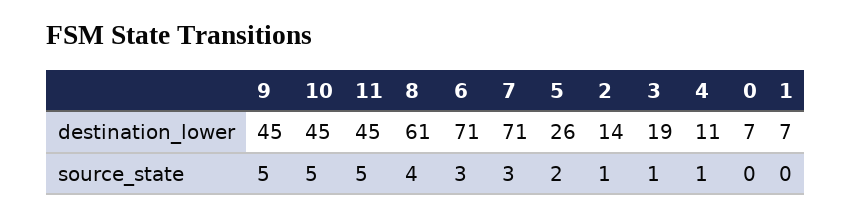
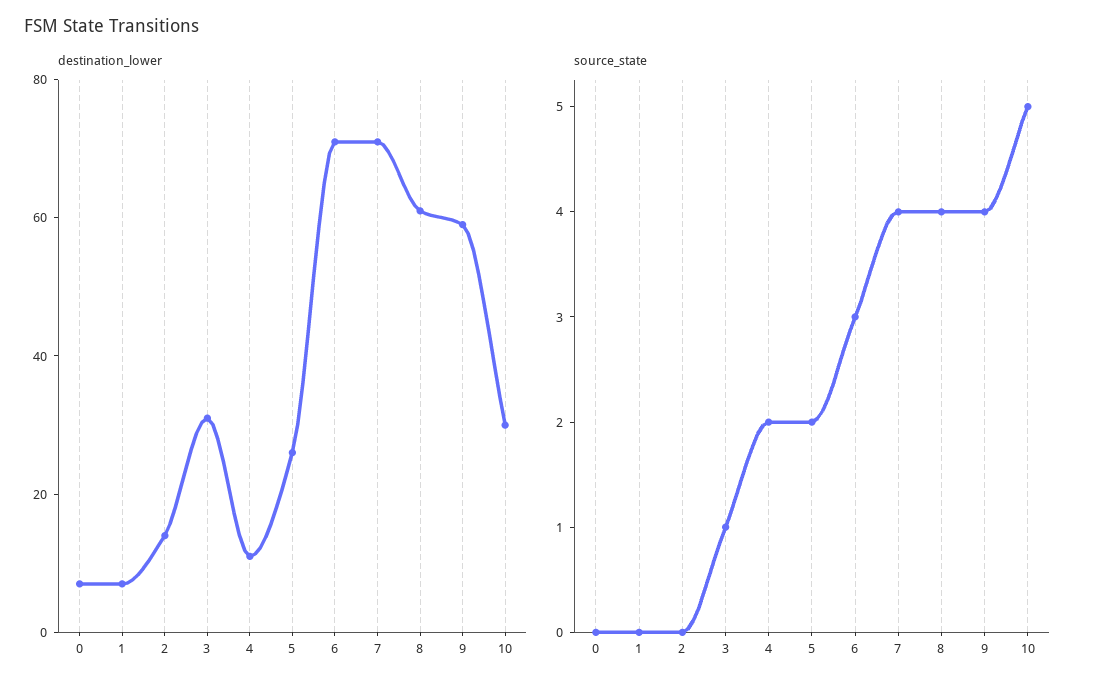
  {
    "destination_lower": {
-     "9": 45,
+     "9": 60,
-     "10": 45,
+     "10": 30,
-     "11": 45,
      "8": 61,
      "6": 71,
      "7": 71,
      "5": 26,
      "2": 14,
-     "3": 19,
+     "3": 30,
      "4": 11,
      "0": 7,
      "1": 7
    },
    "source_state": {
-     "9": 5,
+     "9": 4,
      "10": 5,
-     "11": 5,
      "8": 4,
      "6": 3,
-     "7": 3,
+     "7": 4,
      "5": 2,
-     "2": 1,
+     "2": 0,
      "3": 1,
-     "4": 1,
+     "4": 2,
      "0": 0,
      "1": 0
    }
  }

